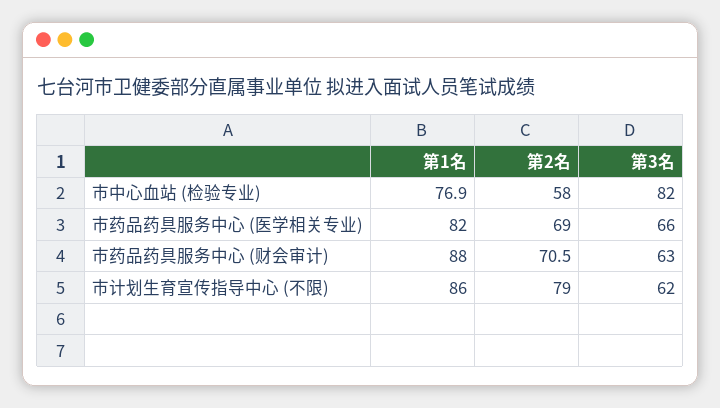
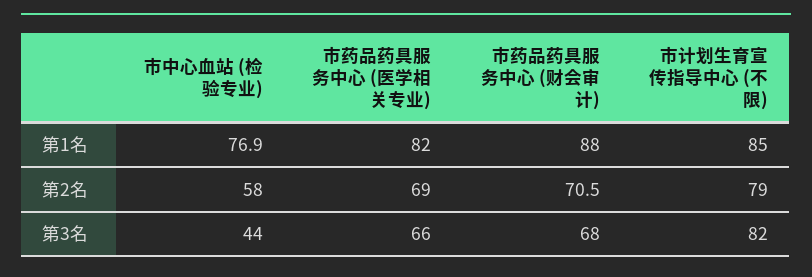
  {
    "第1名": {
      "市中心血站 (检验专业)": 76.9,
      "市药品药具服务中心 (医学相关专业)": 82,
      "市药品药具服务中心 (财会审计)": 88,
-     "市计划生育宣传指导中心 (不限)": 86
+     "市计划生育宣传指导中心 (不限)": 85
    },
    "第2名": {
      "市中心血站 (检验专业)": 58,
      "市药品药具服务中心 (医学相关专业)": 69,
      "市药品药具服务中心 (财会审计)": 70.5,
      "市计划生育宣传指导中心 (不限)": 79
    },
    "第3名": {
-     "市中心血站 (检验专业)": 82,
+     "市中心血站 (检验专业)": 44,
      "市药品药具服务中心 (医学相关专业)": 66,
-     "市药品药具服务中心 (财会审计)": 63,
+     "市药品药具服务中心 (财会审计)": 68,
-     "市计划生育宣传指导中心 (不限)": 62
+     "市计划生育宣传指导中心 (不限)": 82
    }
  }

